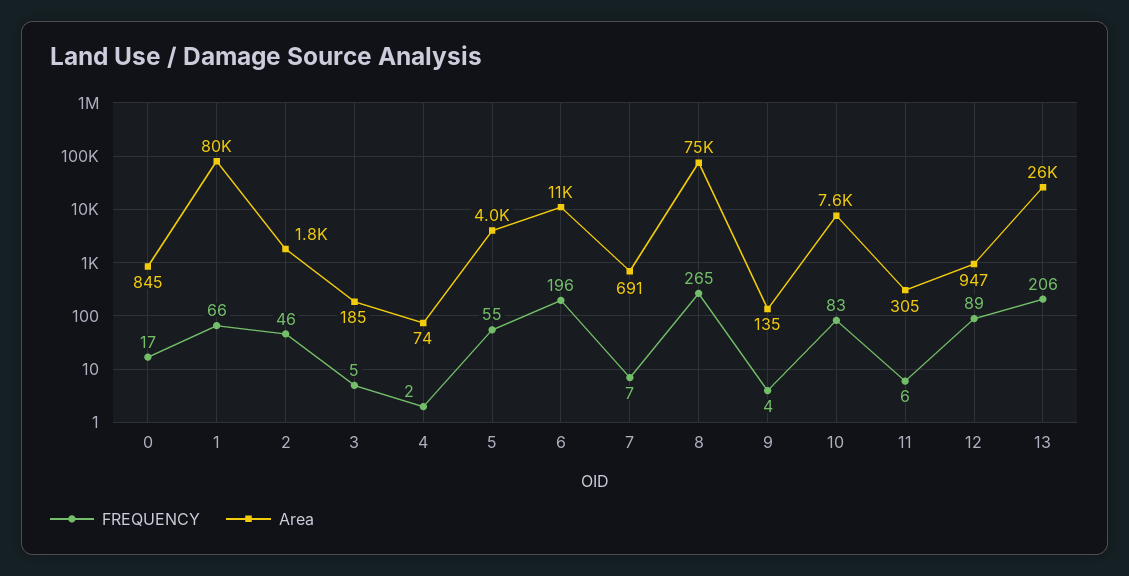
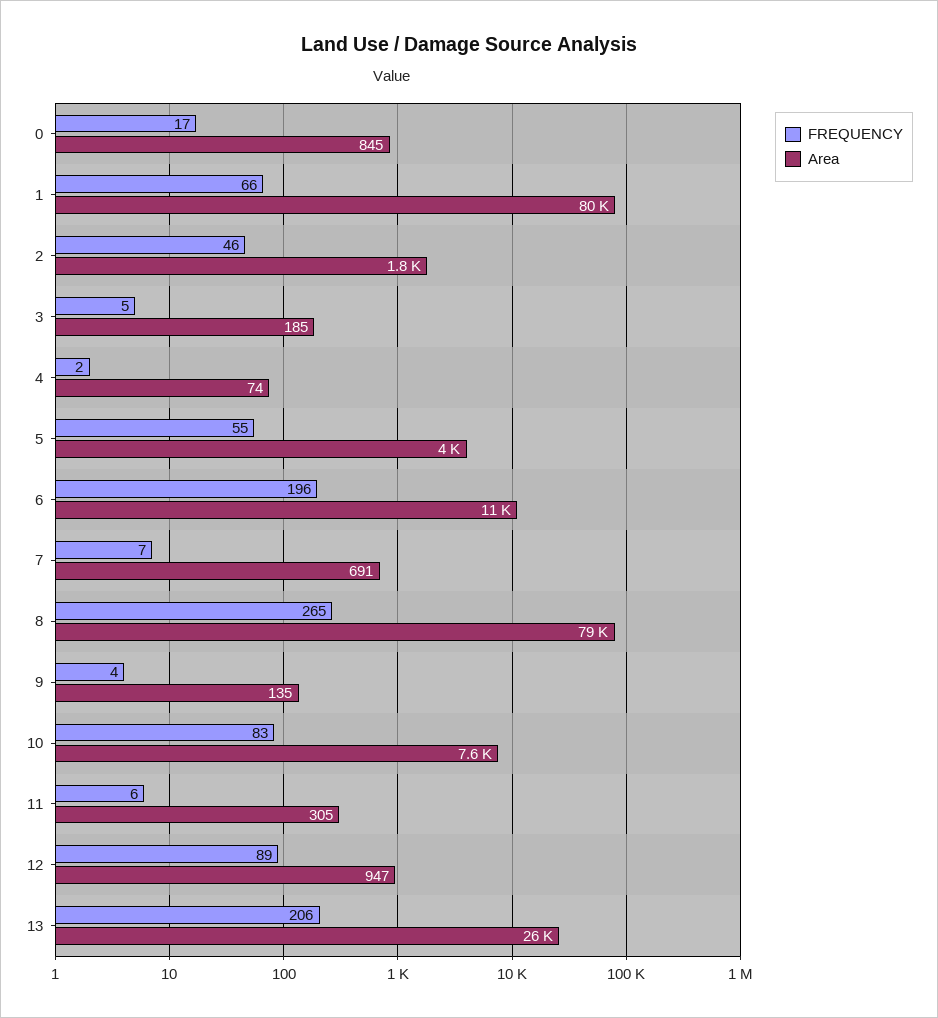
  {
    "FREQUENCY": {
      "0": 17,
      "1": 66,
      "2": 46,
      "3": 5,
      "4": 2,
      "5": 55,
      "6": 196,
      "7": 7,
      "8": 265,
      "9": 4,
      "10": 83,
      "11": 6,
      "12": 89,
      "13": 206
    },
    "Area": {
      "0": 845,
      "1": 80000,
      "2": 1800,
      "3": 185,
      "4": 74,
      "5": 4000,
      "6": 11000,
      "7": 691,
-     "8": 75000,
+     "8": 79000,
      "9": 135,
      "10": 7600,
      "11": 305,
      "12": 947,
      "13": 26000
    }
  }

